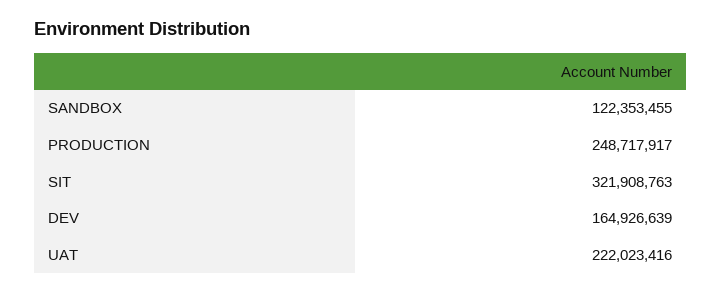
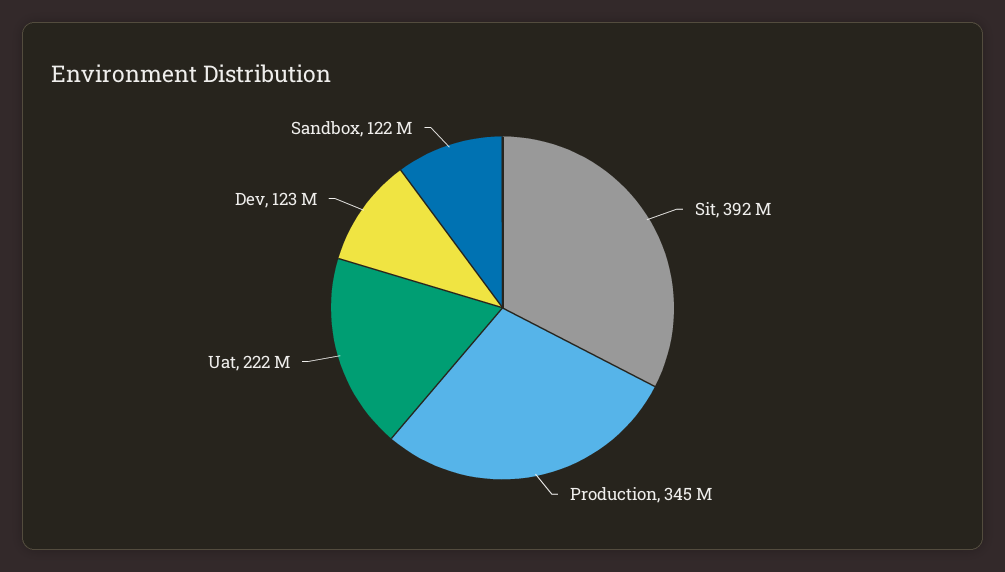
  {
    "SANDBOX": 122353455,
-   "PRODUCTION": 248717917,
+   "PRODUCTION": 345000000,
-   "SIT": 321908763,
+   "SIT": 392000000,
-   "DEV": 164926639,
+   "DEV": 123000000,
    "UAT": 222023416
  }

